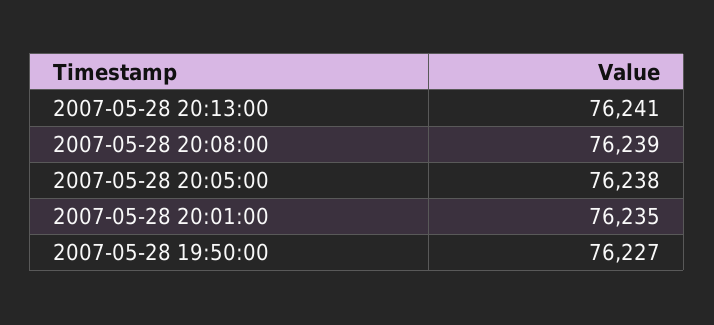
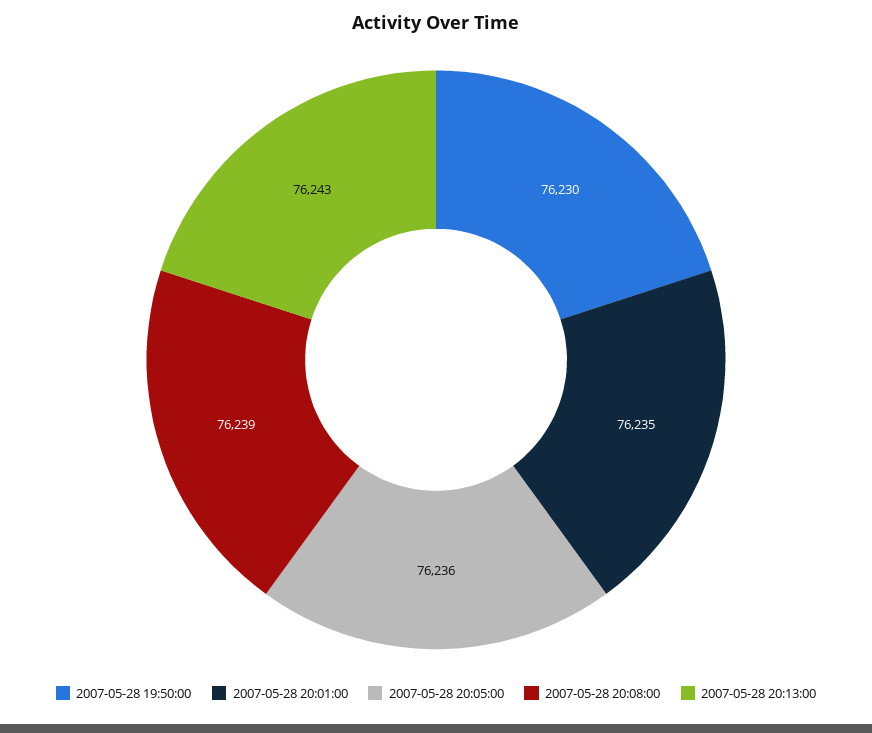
  {
-   "2007-05-28 20:13:00": 76241,
+   "2007-05-28 20:13:00": 76243,
    "2007-05-28 20:08:00": 76239,
-   "2007-05-28 20:05:00": 76238,
+   "2007-05-28 20:05:00": 76236,
    "2007-05-28 20:01:00": 76235,
-   "2007-05-28 19:50:00": 76227
+   "2007-05-28 19:50:00": 76230
  }

